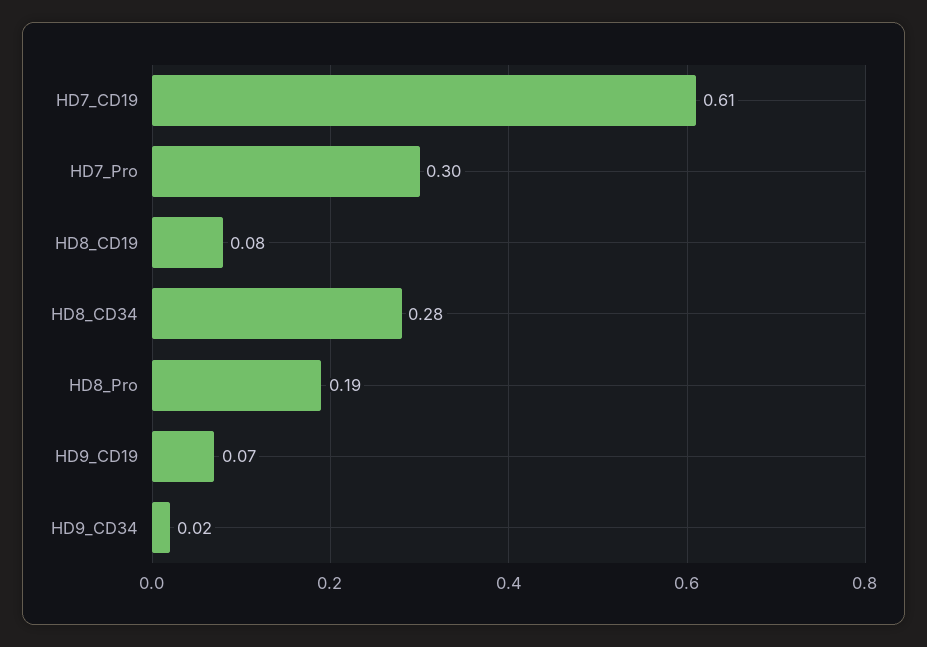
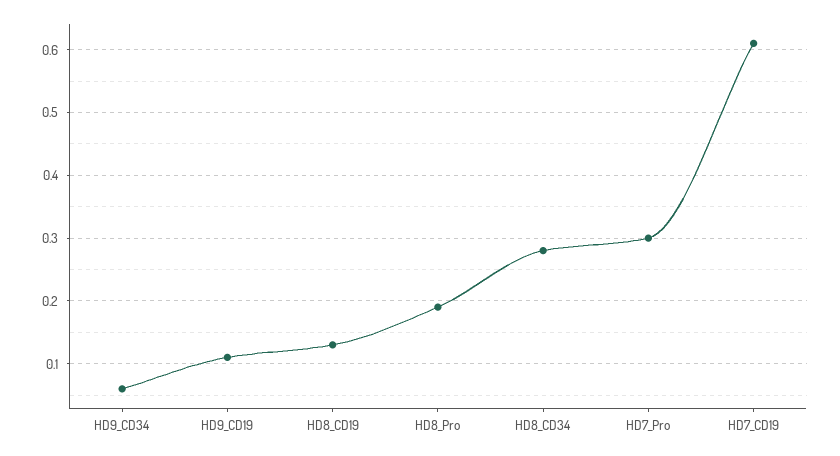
  {
    "HD7_CD19": 0.61,
    "HD7_Pro": 0.3,
-   "HD8_CD19": 0.08,
+   "HD8_CD19": 0.13,
    "HD8_CD34": 0.28,
    "HD8_Pro": 0.19,
-   "HD9_CD19": 0.07,
+   "HD9_CD19": 0.11,
-   "HD9_CD34": 0.02
+   "HD9_CD34": 0.06
  }

